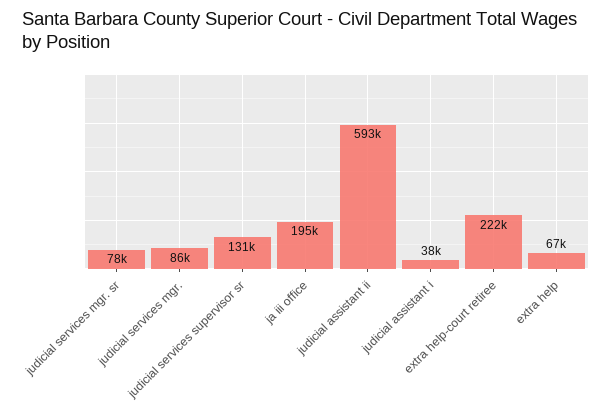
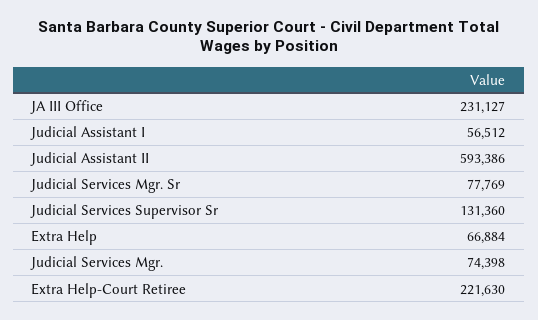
  {
    "judicial services mgr. sr": 77769,
-   "judicial services mgr.": 86000,
+   "judicial services mgr.": 74398,
    "judicial services supervisor sr": 131360,
-   "ja iii office": 195000,
+   "ja iii office": 231127,
    "judicial assistant ii": 593386,
-   "judicial assistant i": 38000,
+   "judicial assistant i": 56512,
    "extra help-court retiree": 221630,
    "extra help": 66884
  }

